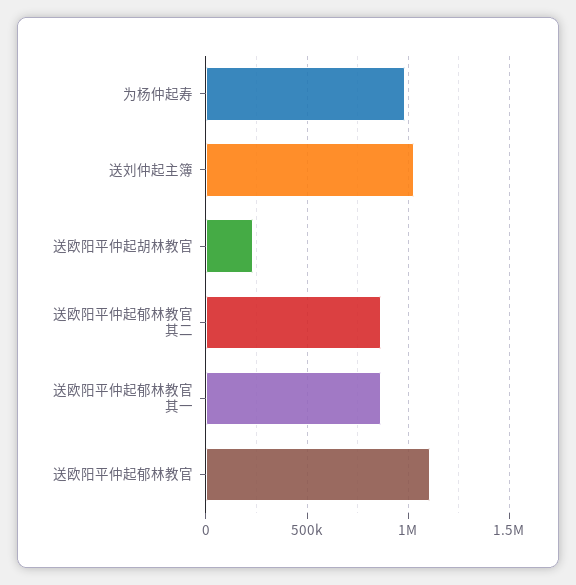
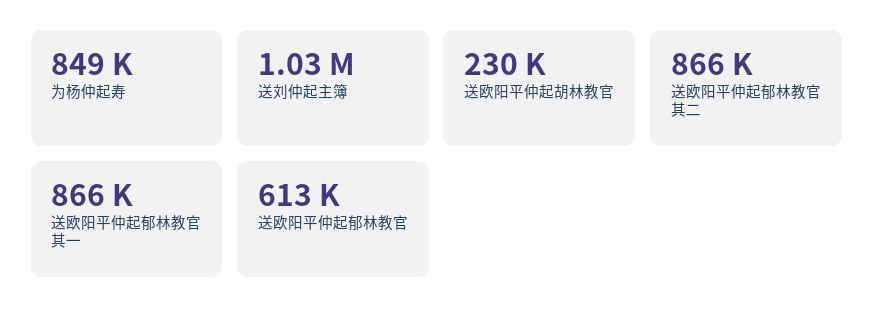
  {
-   "为杨仲起寿": 1000000,
+   "为杨仲起寿": 849000,
    "送刘仲起主簿": 1030000,
    "送欧阳平仲起胡林教官": 230000,
    "送欧阳平仲起郁林教官 其二": 866000,
    "送欧阳平仲起郁林教官 其一": 866000,
-   "送欧阳平仲起郁林教官": 1100000
+   "送欧阳平仲起郁林教官": 613000
  }

